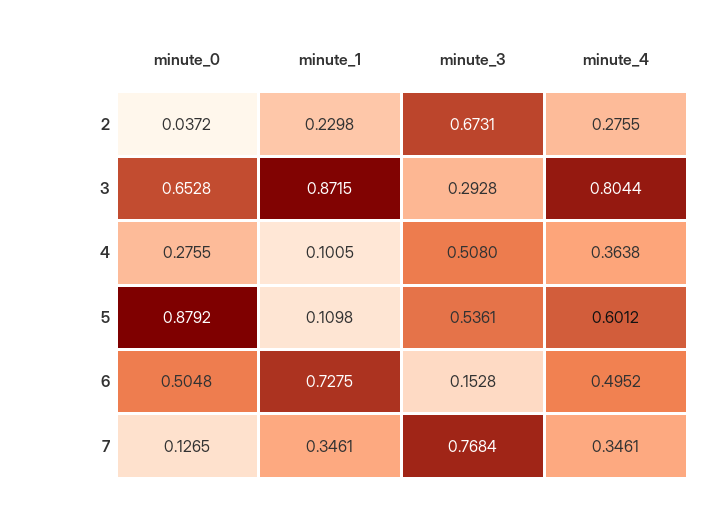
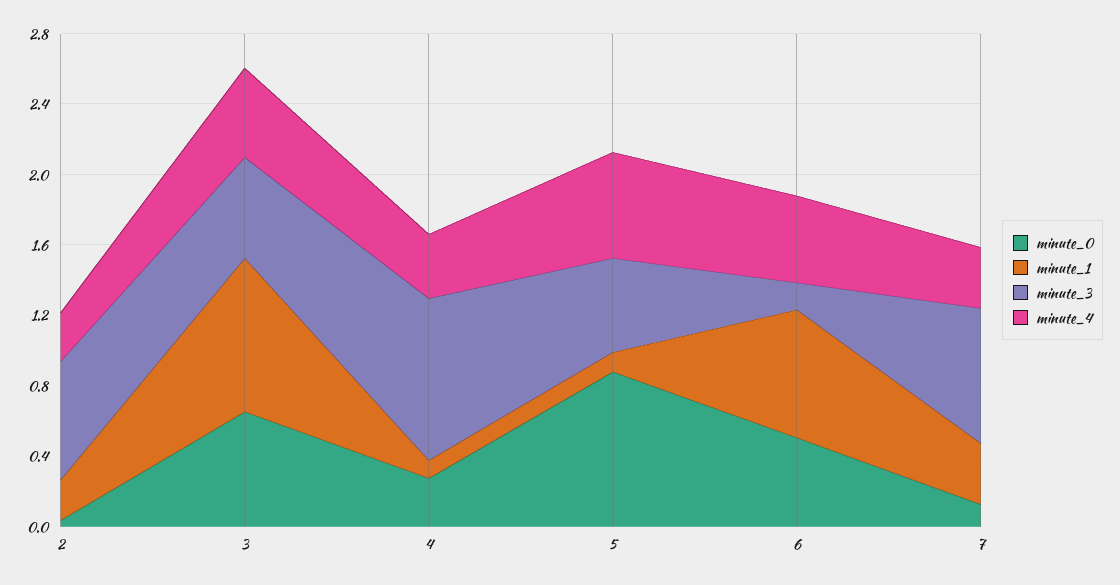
  {
    "minute_0": {
      "2": 0.0372,
      "3": 0.6528,
      "4": 0.2755,
      "5": 0.8792,
      "6": 0.5048,
      "7": 0.1265
    },
    "minute_1": {
      "2": 0.2298,
      "3": 0.8715,
      "4": 0.1005,
      "5": 0.1098,
      "6": 0.7275,
      "7": 0.3461
    },
    "minute_3": {
      "2": 0.6731,
-     "3": 0.2928,
+     "3": 0.6,
-     "4": 0.508,
+     "4": 0.9,
      "5": 0.5361,
      "6": 0.1528,
      "7": 0.7684
    },
    "minute_4": {
      "2": 0.2755,
-     "3": 0.8044,
+     "3": 0.5,
      "4": 0.3638,
      "5": 0.6012,
      "6": 0.4952,
      "7": 0.3461
    }
  }

